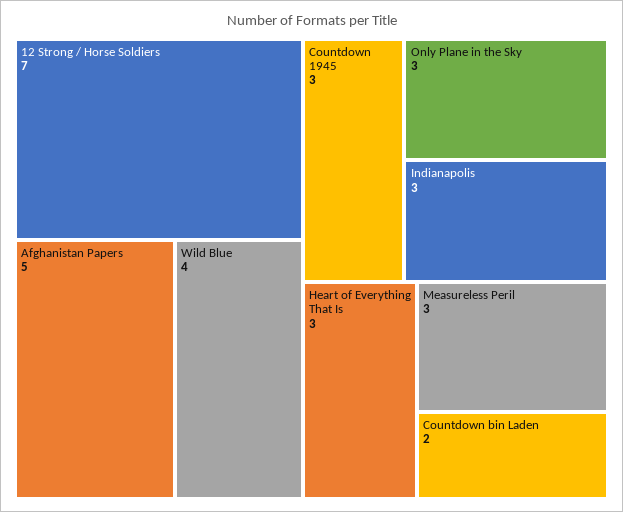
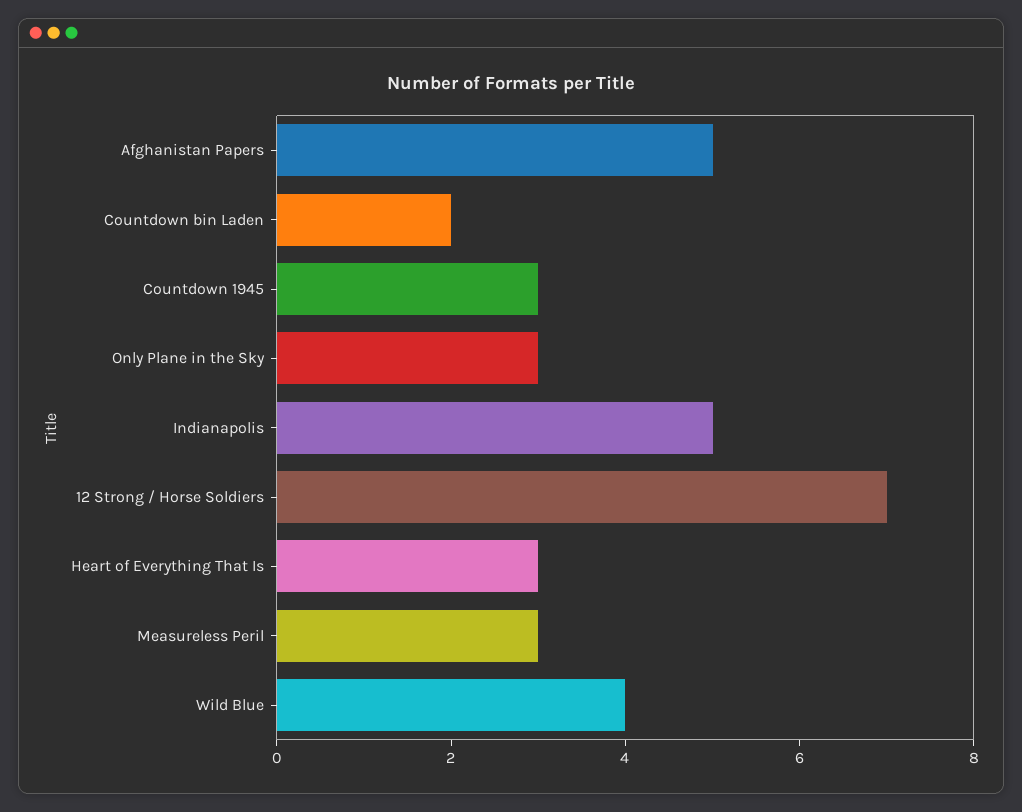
  {
    "12 Strong / Horse Soldiers": 7,
    "Afghanistan Papers": 5,
    "Wild Blue": 4,
    "Countdown 1945": 3,
    "Only Plane in the Sky": 3,
-   "Indianapolis": 3,
+   "Indianapolis": 5,
    "Heart of Everything That Is": 3,
    "Measureless Peril": 3,
    "Countdown bin Laden": 2
  }

